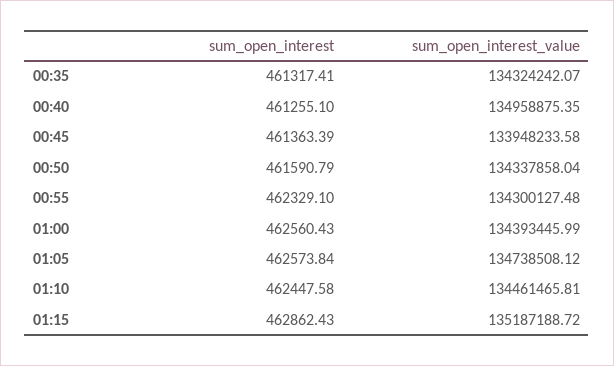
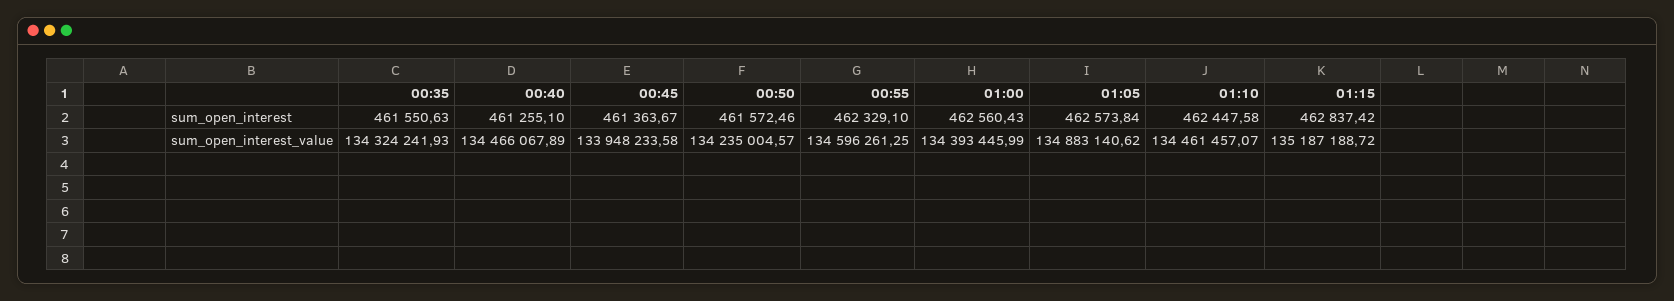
  {
    "sum_open_interest": {
-     "00:35": 461317.41,
+     "00:35": 461550.63,
      "00:40": 461255.1,
-     "00:45": 461363.39,
+     "00:45": 461363.67,
-     "00:50": 461590.79,
+     "00:50": 461572.46,
      "00:55": 462329.1,
      "01:00": 462560.43,
      "01:05": 462573.84,
      "01:10": 462447.58,
-     "01:15": 462862.43
+     "01:15": 462837.42
    },
    "sum_open_interest_value": {
-     "00:35": 134324242.07,
+     "00:35": 134324241.93,
-     "00:40": 134958875.35,
+     "00:40": 134466067.89,
      "00:45": 133948233.58,
-     "00:50": 134337858.04,
+     "00:50": 134235004.57,
-     "00:55": 134300127.48,
+     "00:55": 134596261.25,
      "01:00": 134393445.99,
-     "01:05": 134738508.12,
+     "01:05": 134883140.62,
-     "01:10": 134461465.81,
+     "01:10": 134461457.07,
      "01:15": 135187188.72
    }
  }

